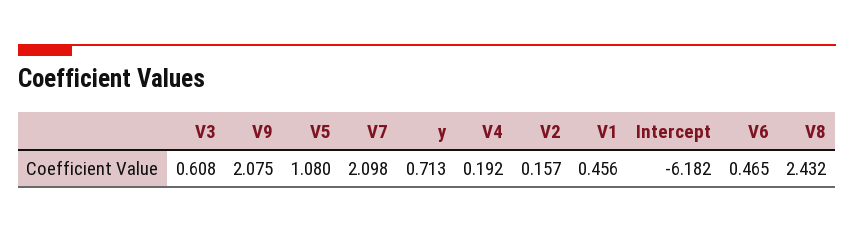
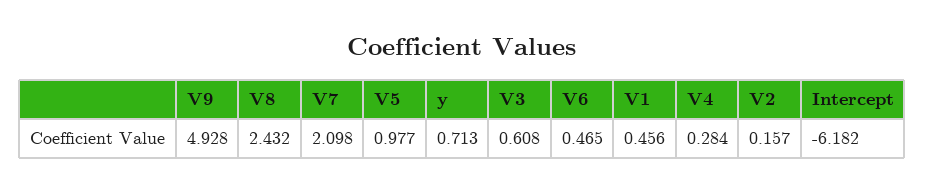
  {
    "V3": 0.608,
-   "V9": 2.075,
+   "V9": 4.928,
-   "V5": 1.08,
+   "V5": 0.977,
    "V7": 2.098,
    "y": 0.713,
-   "V4": 0.192,
+   "V4": 0.284,
    "V2": 0.157,
    "V1": 0.456,
    "Intercept": -6.182,
    "V6": 0.465,
    "V8": 2.432
  }

